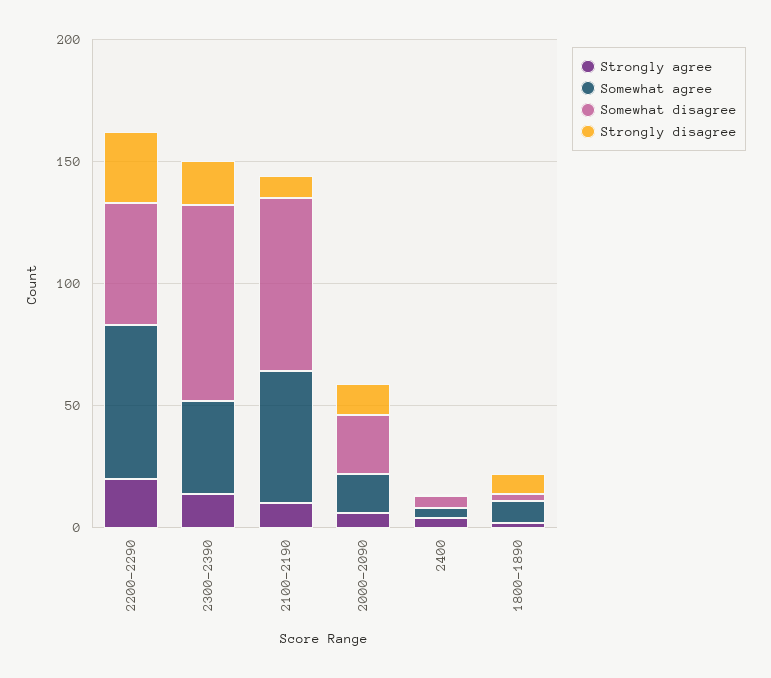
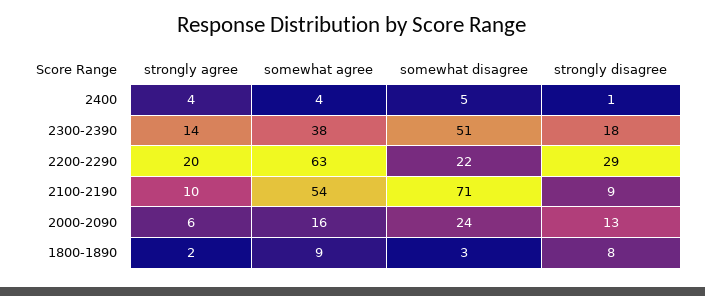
  {
    "Strongly agree": {
      "2200-2290": 20,
      "2300-2390": 14,
      "2100-2190": 10,
      "2000-2090": 6,
      "2400": 4,
      "1800-1890": 2
    },
    "Somewhat agree": {
      "2200-2290": 63,
      "2300-2390": 38,
      "2100-2190": 54,
      "2000-2090": 16,
      "2400": 4,
      "1800-1890": 9
    },
    "Somewhat disagree": {
-     "2200-2290": 50,
+     "2200-2290": 22,
-     "2300-2390": 80,
+     "2300-2390": 51,
      "2100-2190": 71,
      "2000-2090": 24,
      "2400": 5,
      "1800-1890": 3
    },
    "Strongly disagree": {
      "2200-2290": 29,
      "2300-2390": 18,
      "2100-2190": 9,
      "2000-2090": 13,
      "2400": 1,
      "1800-1890": 8
    }
  }

